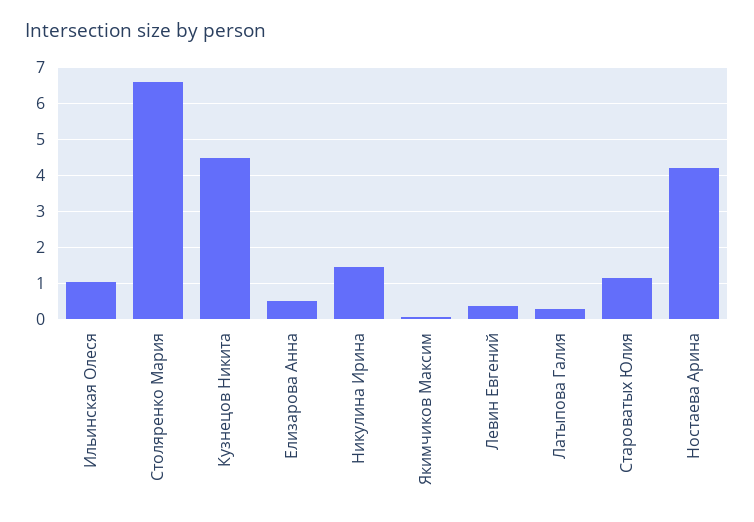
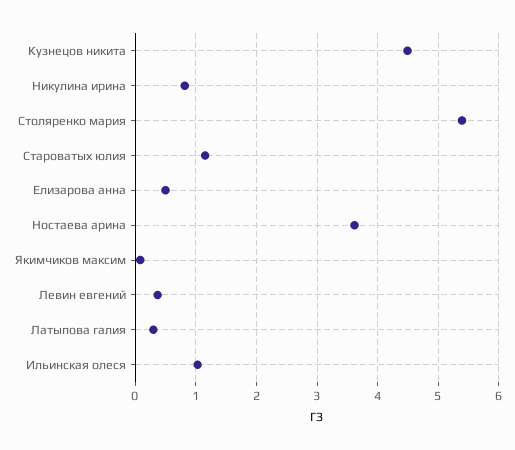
  {
    "Ильинская Олеся": 1,
-   "Столяренко Мария": 6.6,
+   "Столяренко Мария": 5.4,
    "Кузнецов Никита": 4.5,
    "Елизарова Анна": 0.5,
-   "Никулина Ирина": 1.4,
+   "Никулина Ирина": 0.8,
    "Якимчиков Максим": 0.1,
    "Левин Евгений": 0.4,
    "Латыпова Галия": 0.3,
    "Староватых Юлия": 1.2,
-   "Ностаева Арина": 4.2
+   "Ностаева Арина": 3.6
  }

